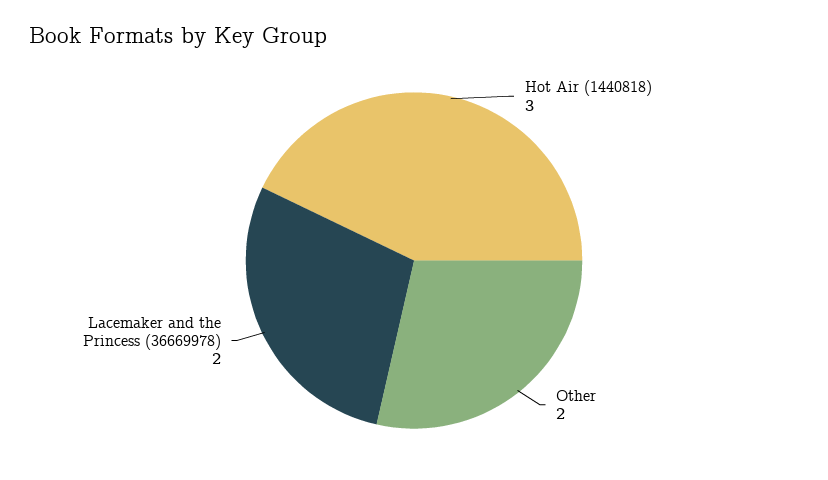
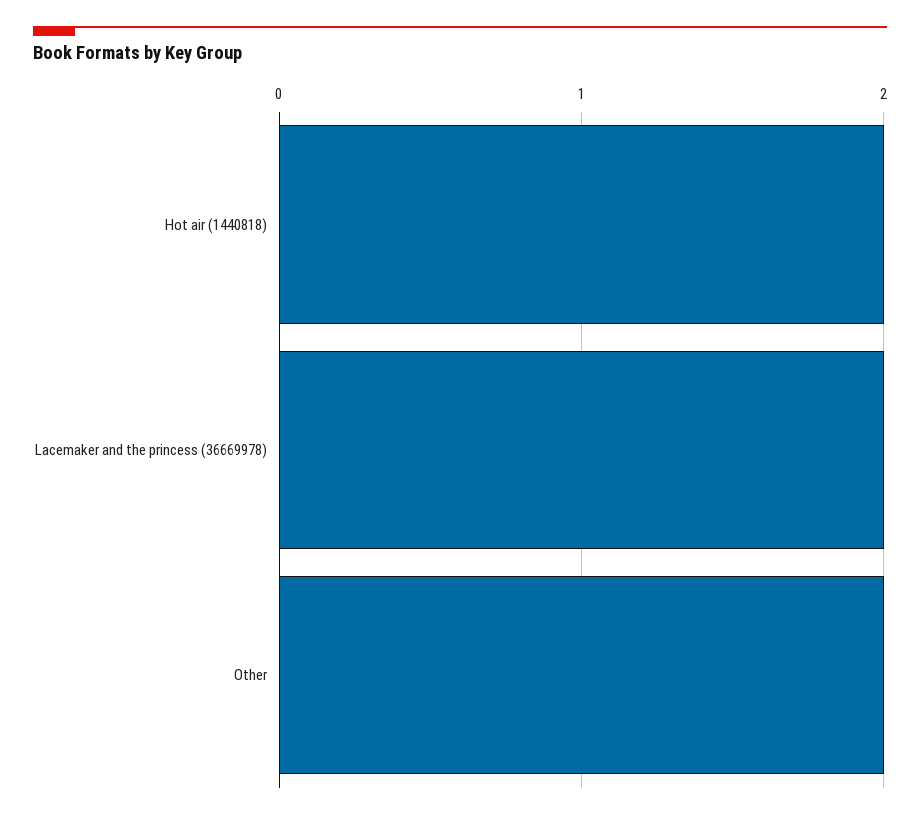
  {
-   "Hot Air (1440818)": 3,
+   "Hot Air (1440818)": 2,
    "Other": 2,
    "Lacemaker and the Princess (36669978)": 2
  }

